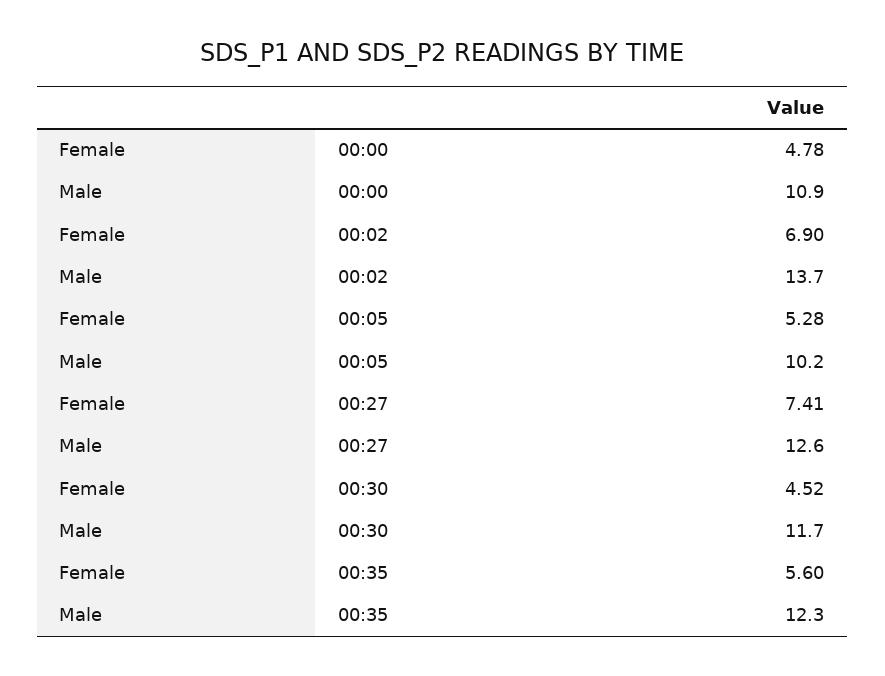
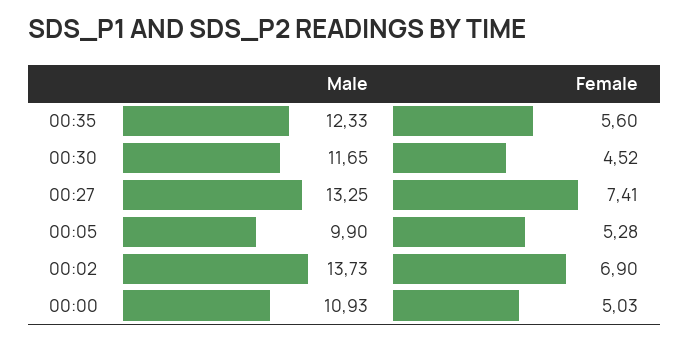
  {
    "Female": {
-     "00:00": 4.78,
+     "00:00": 5.03,
      "00:02": 6.9,
      "00:05": 5.28,
      "00:27": 7.41,
      "00:30": 4.52,
      "00:35": 5.6
    },
    "Male": {
      "00:00": 10.93,
      "00:02": 13.73,
-     "00:05": 10.2,
+     "00:05": 9.9,
-     "00:27": 12.6,
+     "00:27": 13.25,
      "00:30": 11.65,
      "00:35": 12.33
    }
  }

